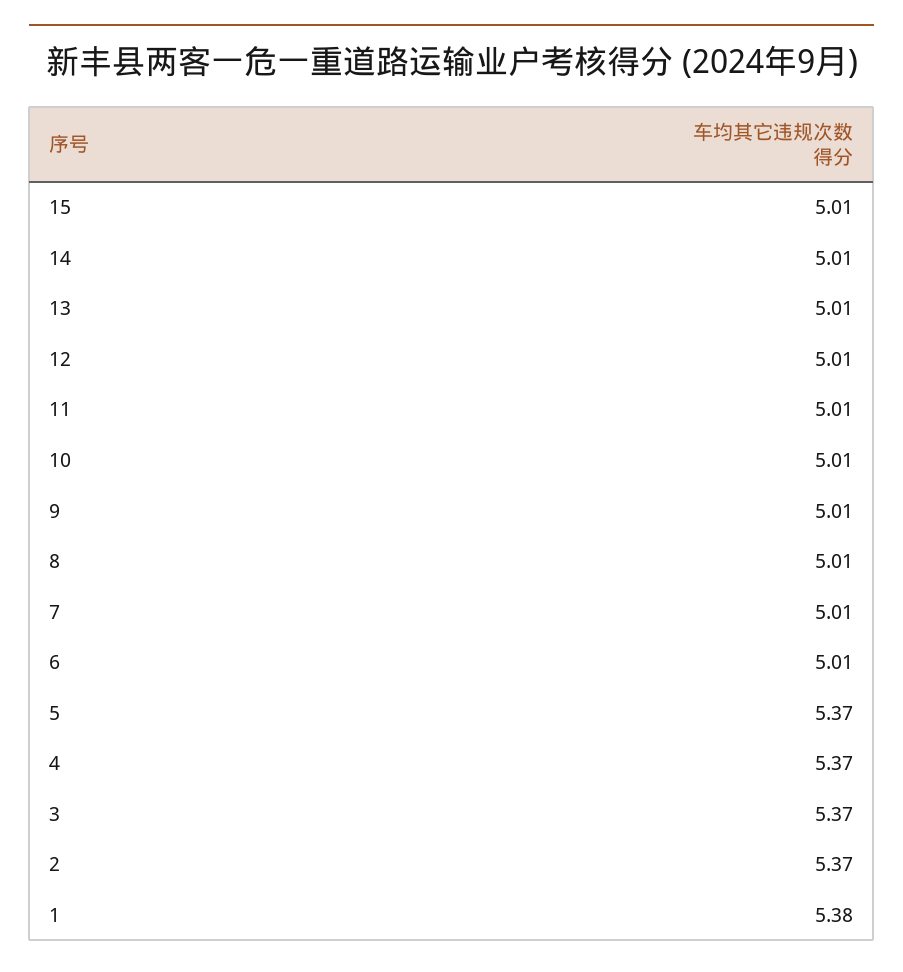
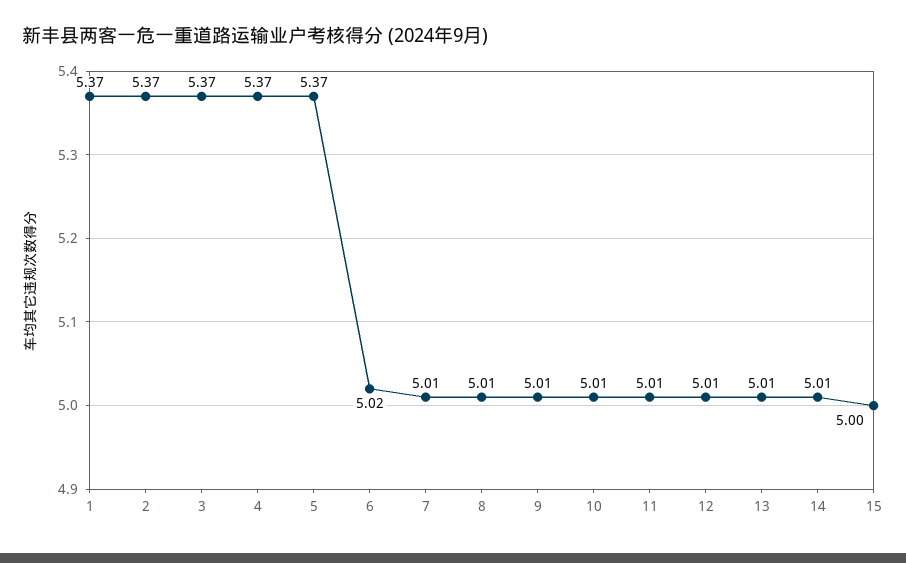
  {
-   "15": 5.01,
+   "15": 5,
    "14": 5.01,
    "13": 5.01,
    "12": 5.01,
    "11": 5.01,
    "10": 5.01,
    "9": 5.01,
    "8": 5.01,
    "7": 5.01,
-   "6": 5.01,
+   "6": 5.02,
    "5": 5.37,
    "4": 5.37,
    "3": 5.37,
    "2": 5.37,
-   "1": 5.38
+   "1": 5.37
  }

